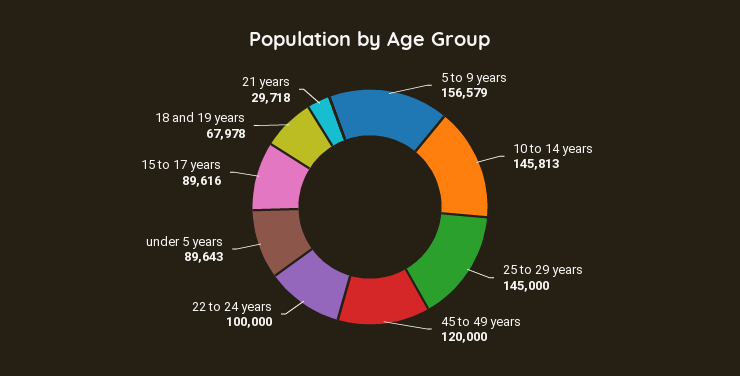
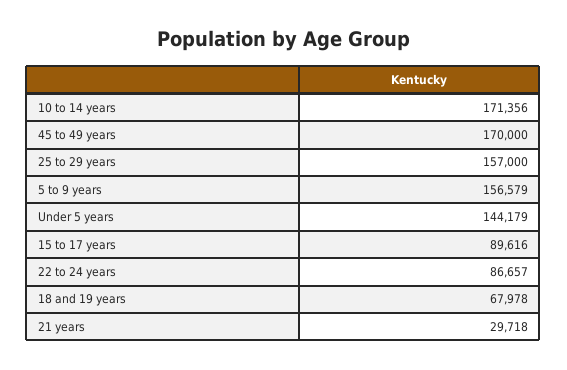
  {
    "5 to 9 years": 156579,
-   "10 to 14 years": 145813,
+   "10 to 14 years": 171356,
-   "25 to 29 years": 145000,
+   "25 to 29 years": 157000,
-   "45 to 49 years": 120000,
+   "45 to 49 years": 170000,
-   "22 to 24 years": 100000,
+   "22 to 24 years": 86657,
-   "under 5 years": 89643,
+   "under 5 years": 144179,
    "15 to 17 years": 89616,
    "18 and 19 years": 67978,
    "21 years": 29718
  }

